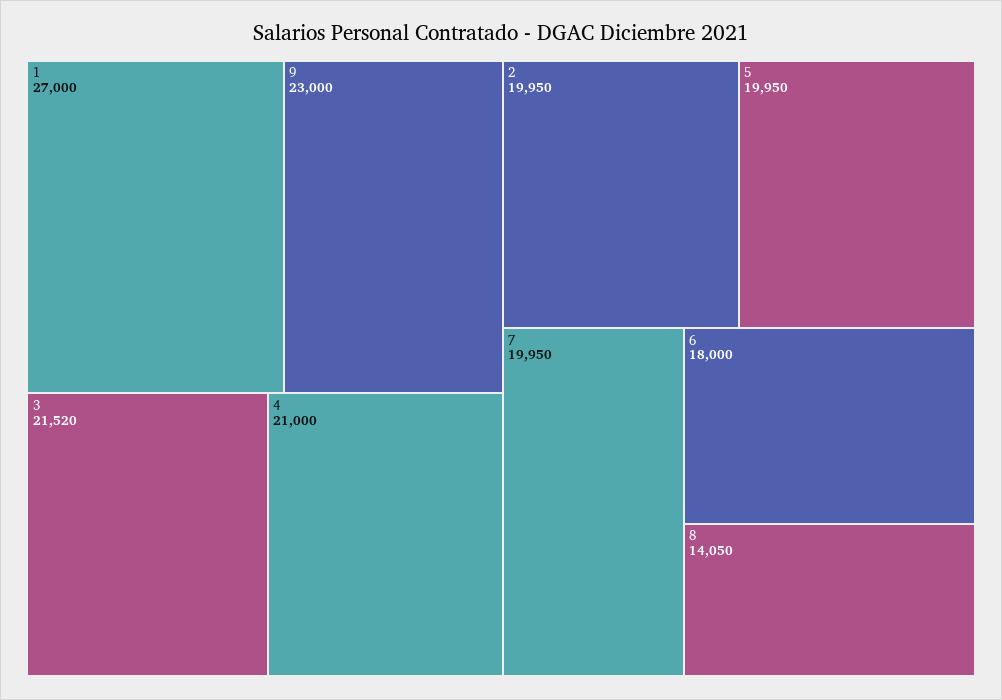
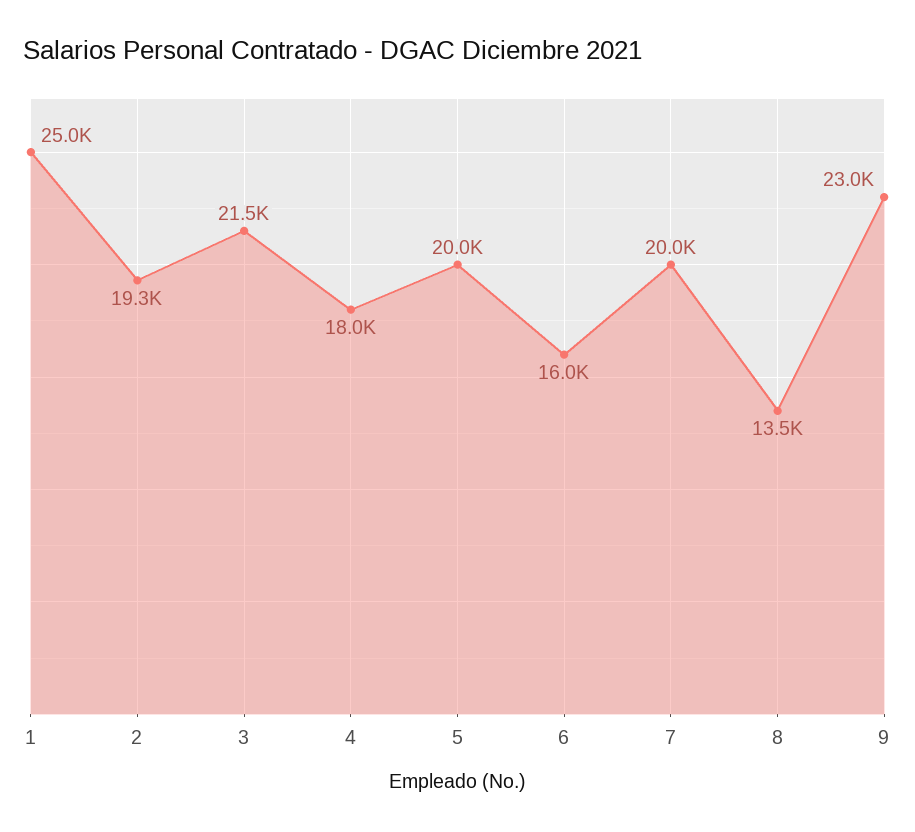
  {
-   "1": 27000,
+   "1": 25000,
    "9": 23000,
    "3": 21520,
-   "4": 21000,
+   "4": 18000,
-   "2": 19950,
+   "2": 19300,
    "5": 19950,
    "7": 19950,
-   "6": 18000,
+   "6": 16000,
-   "8": 14050
+   "8": 13500
  }

